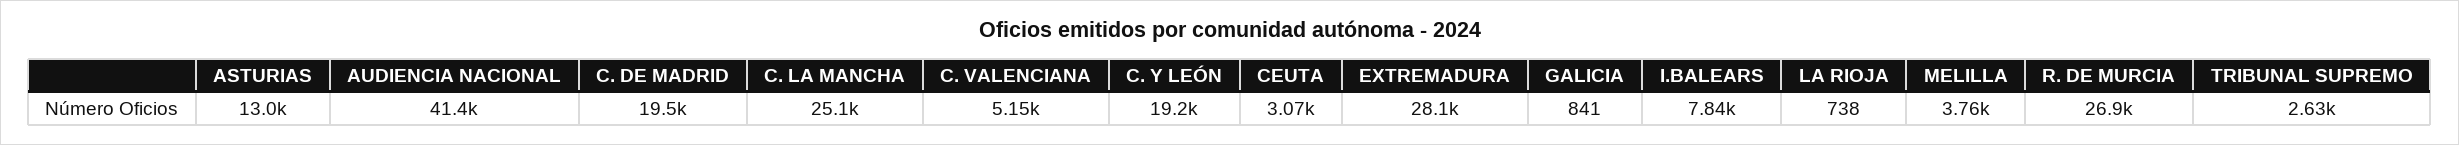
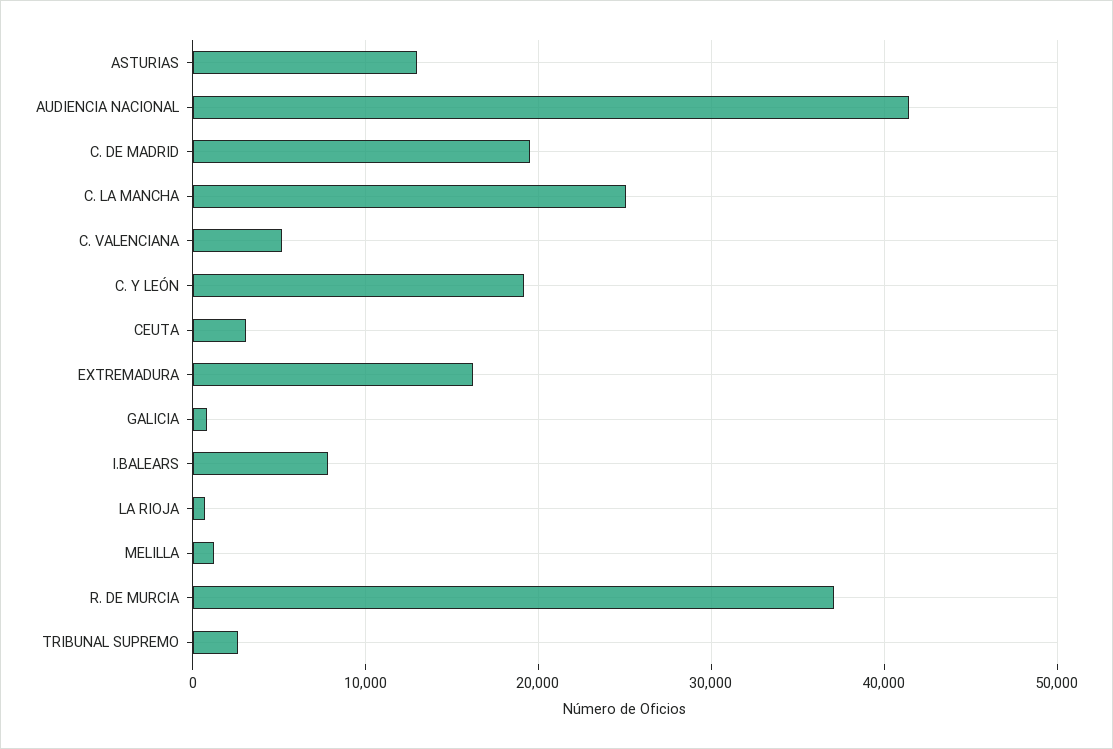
  {
    "ASTURIAS": 13000,
    "AUDIENCIA NACIONAL": 41400,
    "C. DE MADRID": 19500,
    "C. LA MANCHA": 25100,
    "C. VALENCIANA": 5150,
    "C. Y LEÓN": 19200,
    "CEUTA": 3070,
-   "EXTREMADURA": 28100,
+   "EXTREMADURA": 16000,
    "GALICIA": 841,
    "I.BALEARS": 7840,
    "LA RIOJA": 738,
-   "MELILLA": 3760,
+   "MELILLA": 1000,
-   "R. DE MURCIA": 26900,
+   "R. DE MURCIA": 37000,
    "TRIBUNAL SUPREMO": 2630
  }

